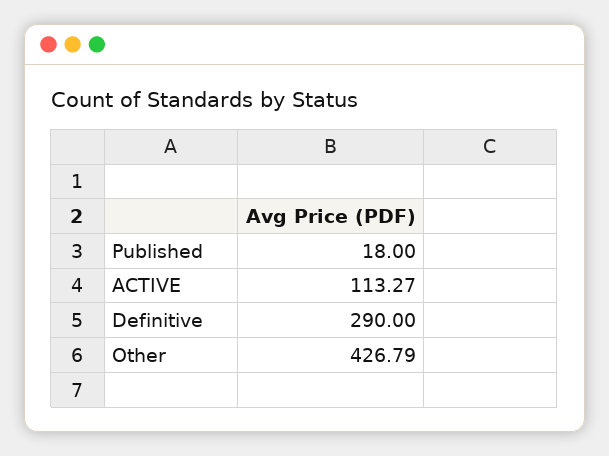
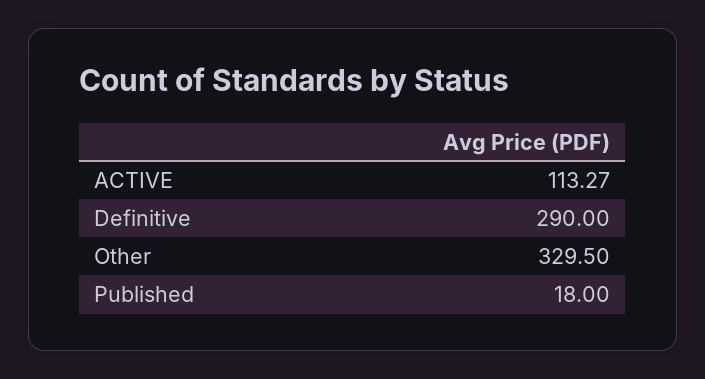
  {
    "Published": 18,
    "ACTIVE": 113.27,
    "Definitive": 290,
-   "Other": 426.79
+   "Other": 329.5
  }

